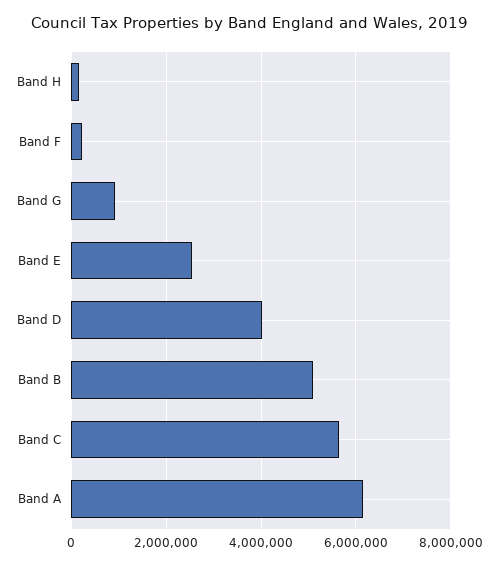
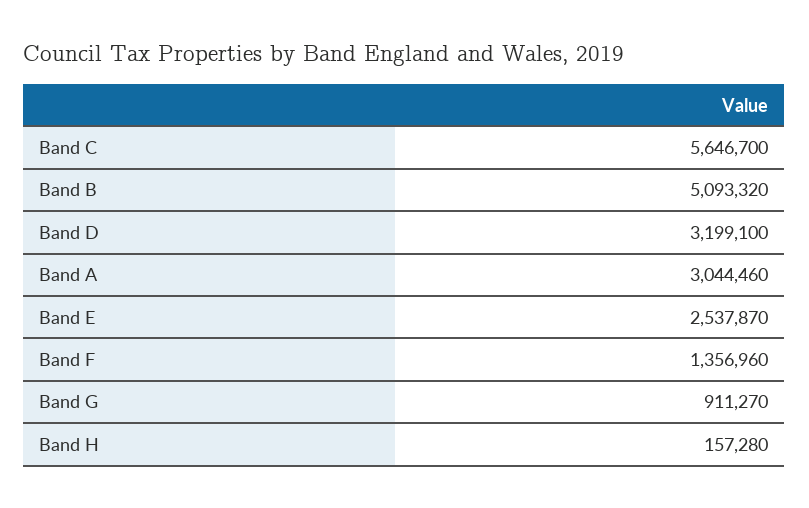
  {
    "Band H": 157280,
-   "Band F": 200000,
+   "Band F": 1356960,
    "Band G": 911270,
    "Band E": 2537870,
-   "Band D": 4000000,
+   "Band D": 3199100,
    "Band B": 5093320,
    "Band C": 5646700,
-   "Band A": 6200000
+   "Band A": 3044460
  }

